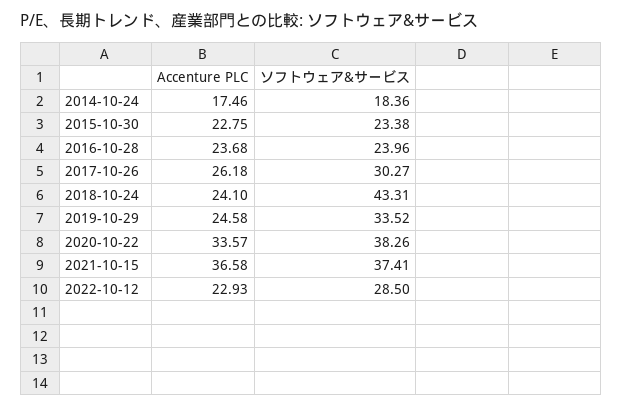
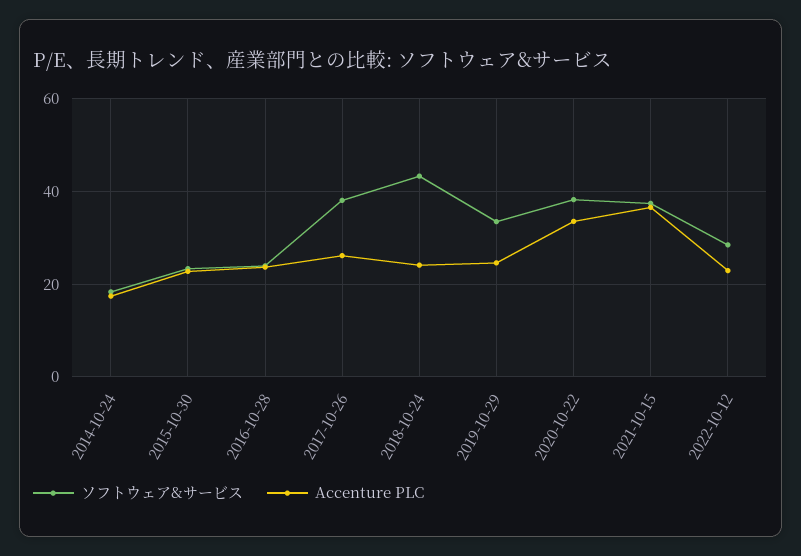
  {
    "Accenture PLC": {
      "2014-10-24": 17.46,
      "2015-10-30": 22.75,
      "2016-10-28": 23.68,
      "2017-10-26": 26.18,
      "2018-10-24": 24.1,
      "2019-10-29": 24.58,
      "2020-10-22": 33.57,
      "2021-10-15": 36.58,
      "2022-10-12": 22.93
    },
    "ソフトウェア&サービス": {
      "2014-10-24": 18.36,
      "2015-10-30": 23.38,
      "2016-10-28": 23.96,
-     "2017-10-26": 30.27,
+     "2017-10-26": 38,
      "2018-10-24": 43.31,
      "2019-10-29": 33.52,
      "2020-10-22": 38.26,
      "2021-10-15": 37.41,
      "2022-10-12": 28.5
    }
  }

